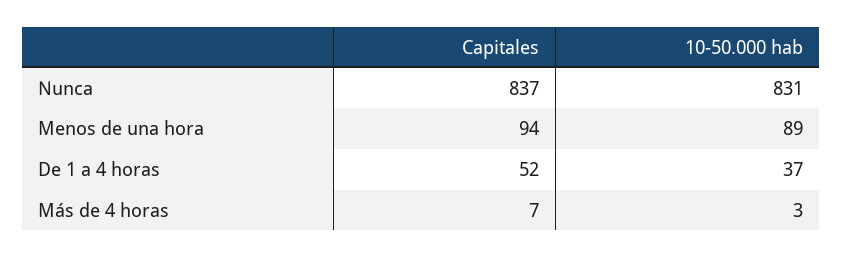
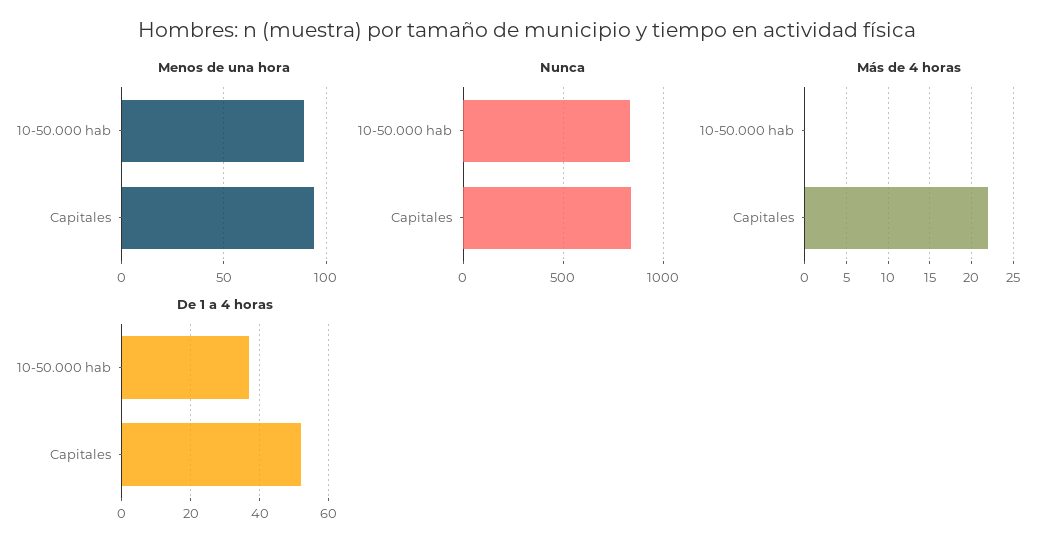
  {
    "Nunca": {
      "Capitales": 837,
      "10-50.000 hab": 831
    },
    "Menos de una hora": {
      "Capitales": 94,
      "10-50.000 hab": 89
    },
    "De 1 a 4 horas": {
      "Capitales": 52,
      "10-50.000 hab": 37
    },
    "Más de 4 horas": {
-     "Capitales": 7,
+     "Capitales": 22,
-     "10-50.000 hab": 3
+     "10-50.000 hab": 0
    }
  }

